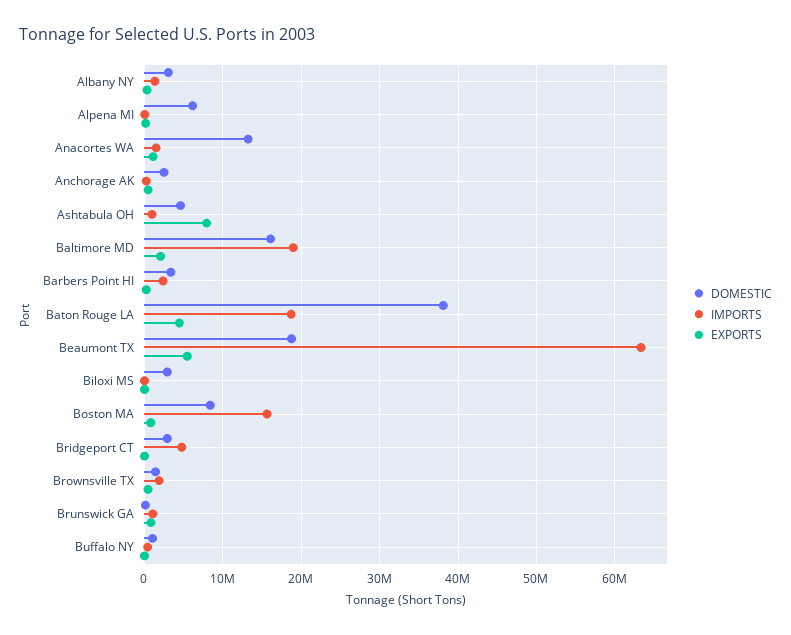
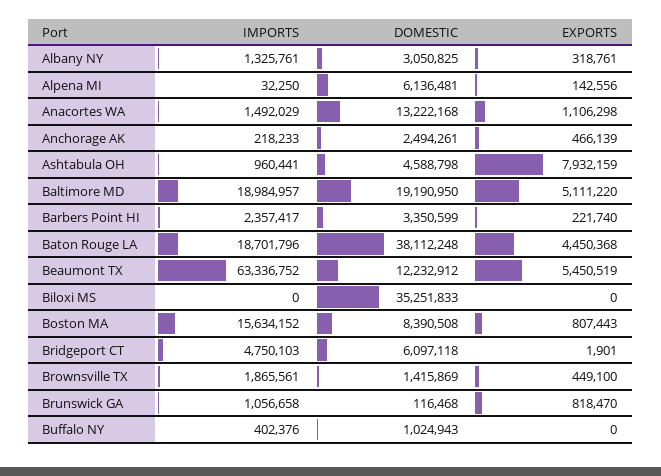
  {
    "DOMESTIC": {
      "Albany NY": 3050825,
      "Alpena MI": 6136481,
      "Anacortes WA": 13222168,
      "Anchorage AK": 2494261,
      "Ashtabula OH": 4588798,
-     "Baltimore MD": 16000000,
+     "Baltimore MD": 19190950,
      "Barbers Point HI": 3350599,
      "Baton Rouge LA": 38112248,
-     "Beaumont TX": 19000000,
+     "Beaumont TX": 12232912,
-     "Biloxi MS": 3000000,
+     "Biloxi MS": 35251833,
      "Boston MA": 8390508,
-     "Bridgeport CT": 3000000,
+     "Bridgeport CT": 6097118,
      "Brownsville TX": 1415869,
      "Brunswick GA": 116468,
      "Buffalo NY": 1024943
    },
    "IMPORTS": {
      "Albany NY": 1325761,
      "Alpena MI": 32250,
      "Anacortes WA": 1492029,
      "Anchorage AK": 218233,
      "Ashtabula OH": 960441,
      "Baltimore MD": 18984957,
      "Barbers Point HI": 2357417,
      "Baton Rouge LA": 18701796,
      "Beaumont TX": 63336752,
      "Biloxi MS": 0,
      "Boston MA": 15634152,
      "Bridgeport CT": 4750103,
      "Brownsville TX": 1865561,
      "Brunswick GA": 1056658,
      "Buffalo NY": 402376
    },
    "EXPORTS": {
      "Albany NY": 318761,
      "Alpena MI": 142556,
      "Anacortes WA": 1106298,
      "Anchorage AK": 466139,
      "Ashtabula OH": 7932159,
-     "Baltimore MD": 2000000,
+     "Baltimore MD": 5111220,
      "Barbers Point HI": 221740,
      "Baton Rouge LA": 4450368,
      "Beaumont TX": 5450519,
      "Biloxi MS": 0,
      "Boston MA": 807443,
      "Bridgeport CT": 1901,
      "Brownsville TX": 449100,
      "Brunswick GA": 818470,
      "Buffalo NY": 0
    }
  }

